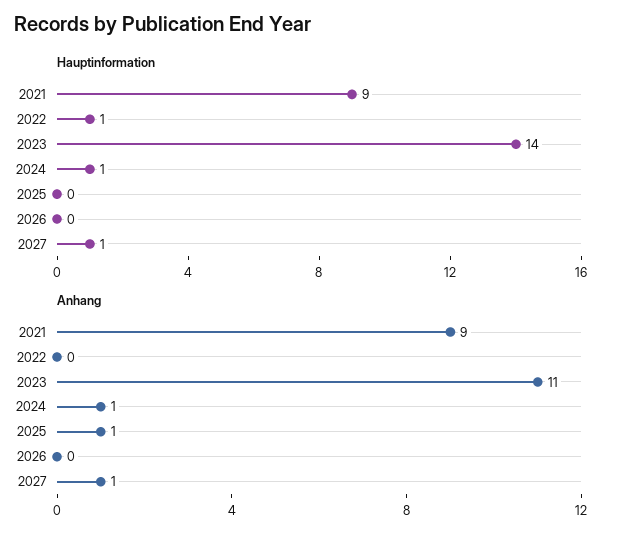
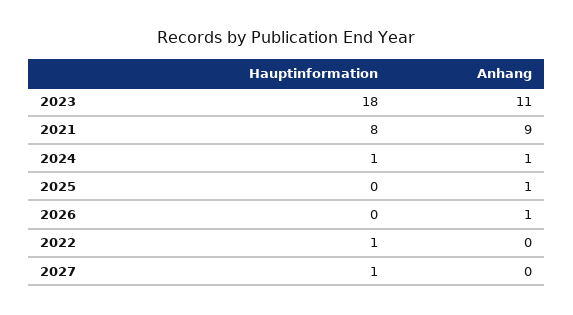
  {
    "Hauptinformation": {
-     "2021": 9,
+     "2021": 8,
      "2022": 1,
-     "2023": 14,
+     "2023": 18,
      "2024": 1,
      "2025": 0,
      "2026": 0,
      "2027": 1
    },
    "Anhang": {
      "2021": 9,
      "2022": 0,
      "2023": 11,
      "2024": 1,
      "2025": 1,
-     "2026": 0,
+     "2026": 1,
-     "2027": 1
+     "2027": 0
    }
  }

